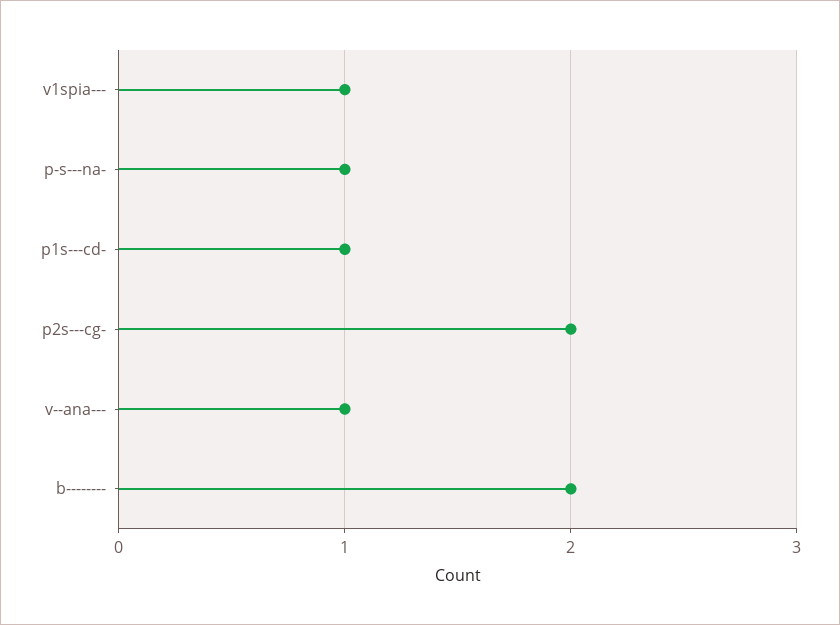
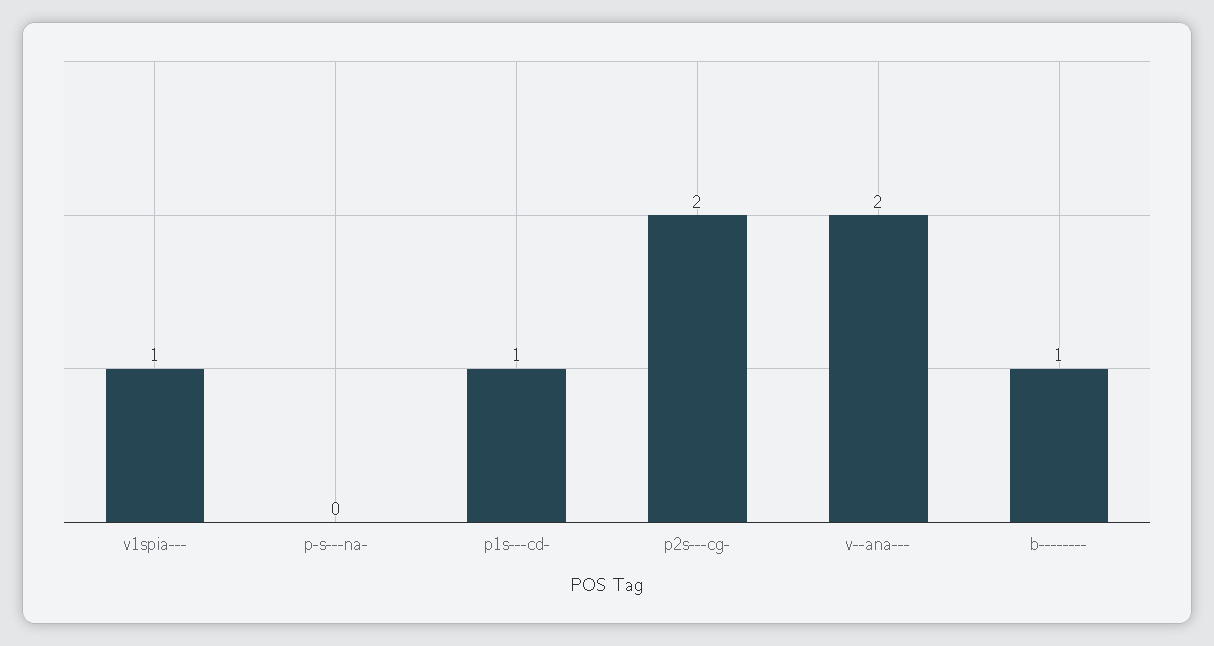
  {
    "v1spia---": 1,
-   "p-s---na-": 1,
+   "p-s---na-": 0,
    "p1s---cd-": 1,
    "p2s---cg-": 2,
-   "v--ana---": 1,
+   "v--ana---": 2,
-   "b--------": 2
+   "b--------": 1
  }

